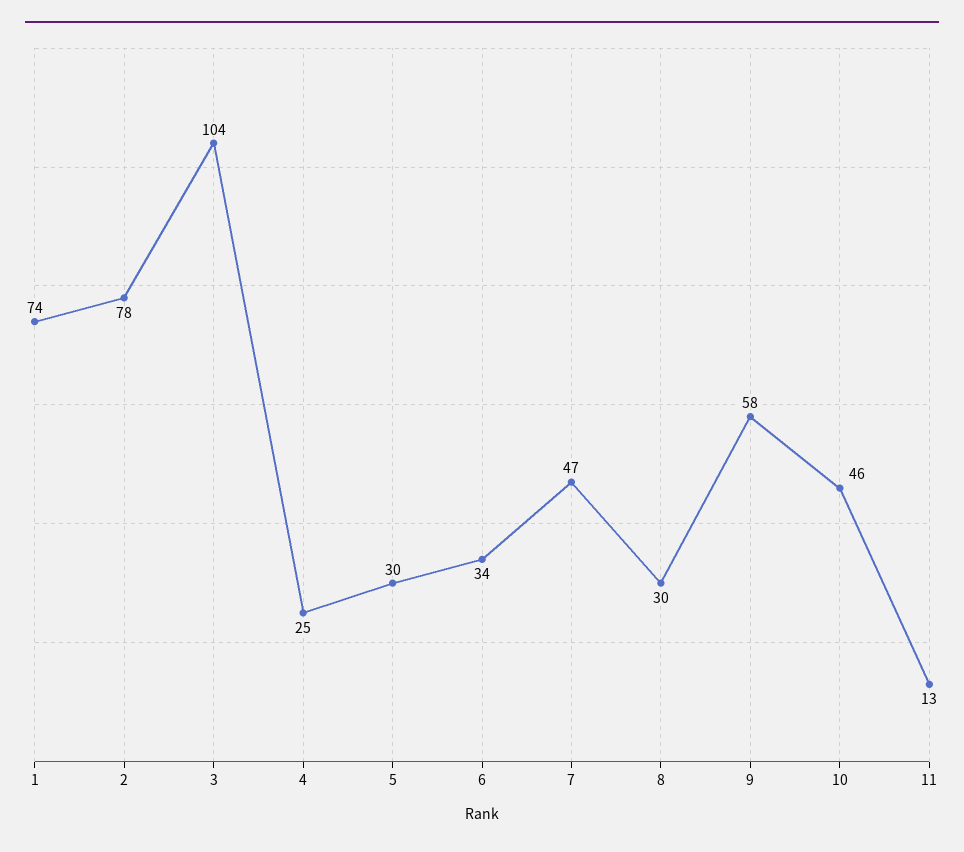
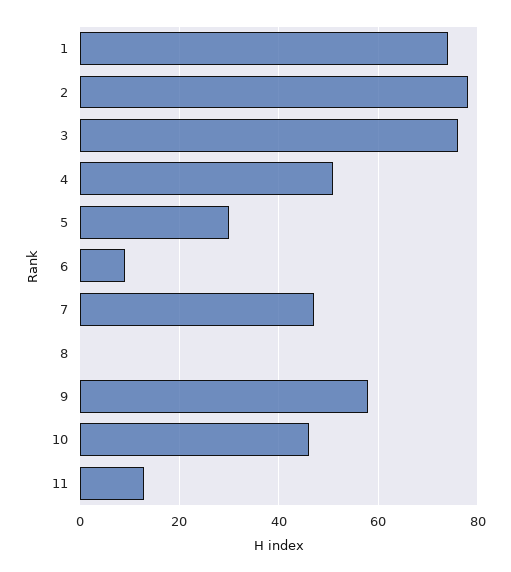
  {
    "1": 74,
    "2": 78,
-   "3": 104,
+   "3": 75,
-   "4": 25,
+   "4": 50,
    "5": 30,
-   "6": 34,
+   "6": 10,
    "7": 47,
-   "8": 30,
+   "8": 0,
    "9": 58,
    "10": 46,
    "11": 13
  }

